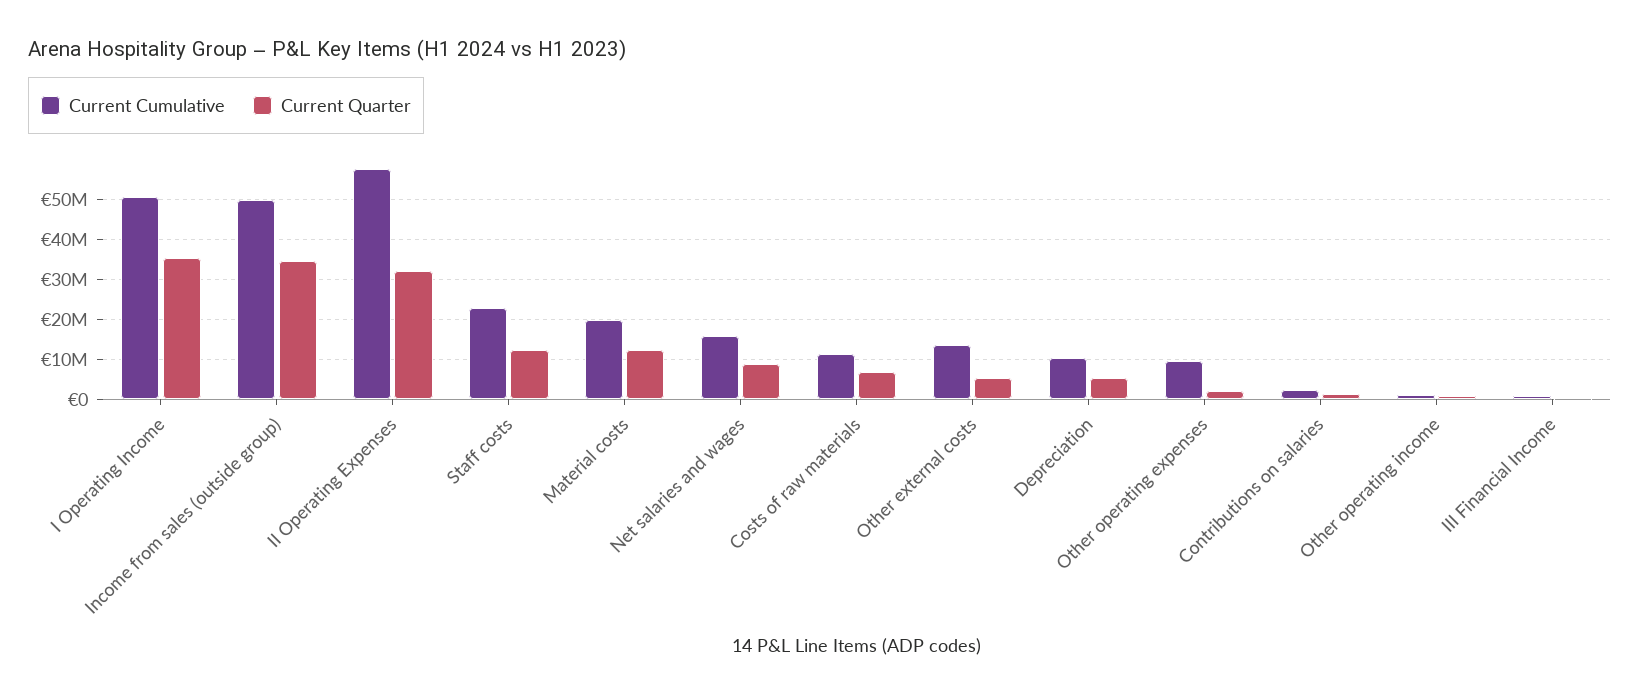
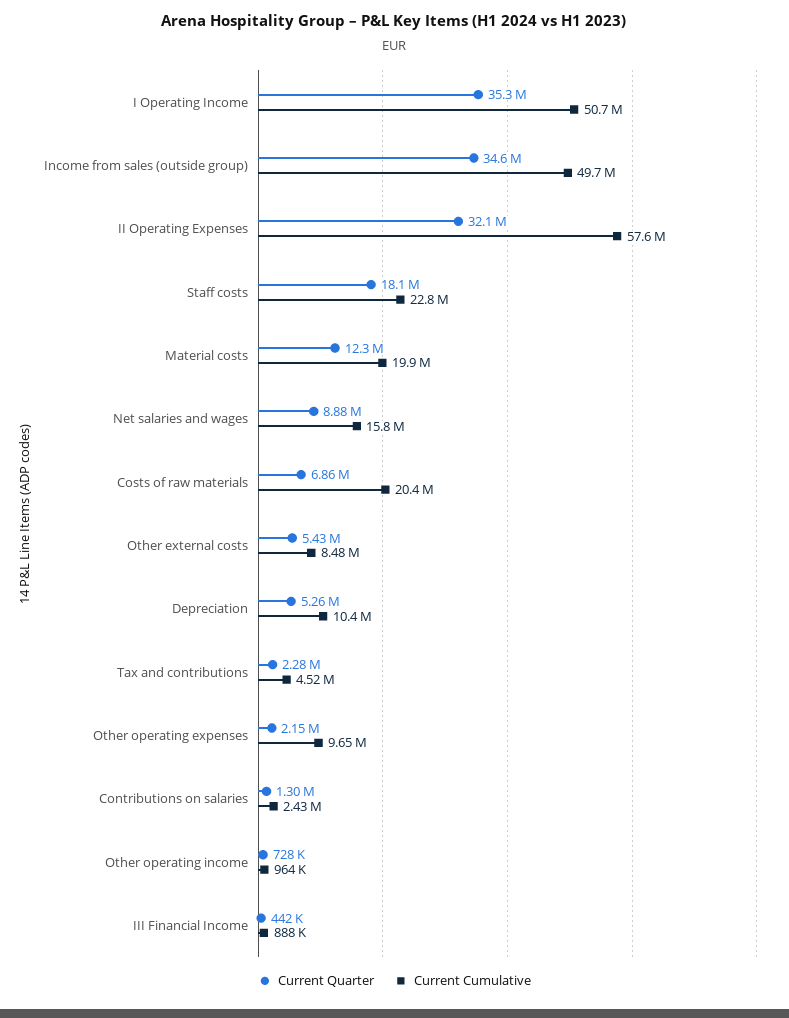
  {
    "Current Cumulative": {
      "I Operating Income": 50700000,
      "Income from sales (outside group)": 49700000,
      "II Operating Expenses": 57600000,
      "Staff costs": 22800000,
      "Material costs": 19900000,
      "Net salaries and wages": 15800000,
-     "Costs of raw materials": 12000000,
+     "Costs of raw materials": 20400000,
-     "Other external costs": 14000000,
+     "Other external costs": 8480000,
      "Depreciation": 10400000,
      "Other operating expenses": 9650000,
      "Contributions on salaries": 2430000,
      "Other operating income": 964000,
-     "III Financial Income": 888000
+     "III Financial Income": 888000,
+     "Tax and contributions": 4520000
    },
    "Current Quarter": {
      "I Operating Income": 35300000,
      "Income from sales (outside group)": 34600000,
      "II Operating Expenses": 32100000,
-     "Staff costs": 12000000,
+     "Staff costs": 18100000,
      "Material costs": 12300000,
      "Net salaries and wages": 8880000,
      "Costs of raw materials": 6860000,
      "Other external costs": 5430000,
      "Depreciation": 5260000,
      "Other operating expenses": 2150000,
      "Contributions on salaries": 1300000,
      "Other operating income": 728000,
-     "III Financial Income": 442000
+     "III Financial Income": 442000,
+     "Tax and contributions": 2280000
    }
  }

